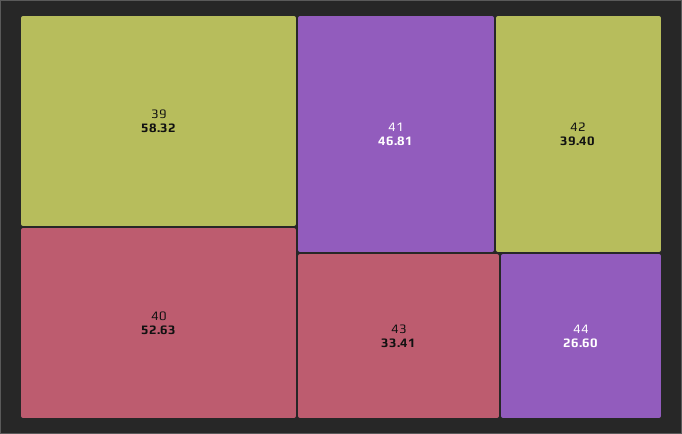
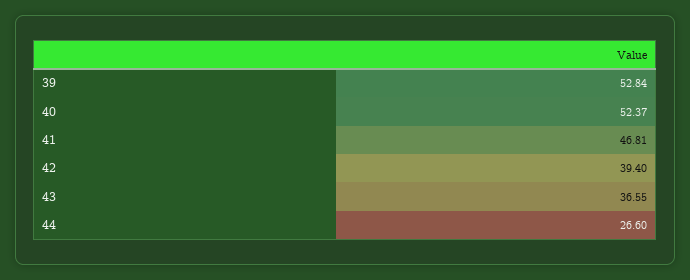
  {
-   "39": 58.32,
+   "39": 52.84,
-   "40": 52.63,
+   "40": 52.37,
    "41": 46.81,
    "42": 39.4,
-   "43": 33.41,
+   "43": 36.55,
    "44": 26.6
  }

